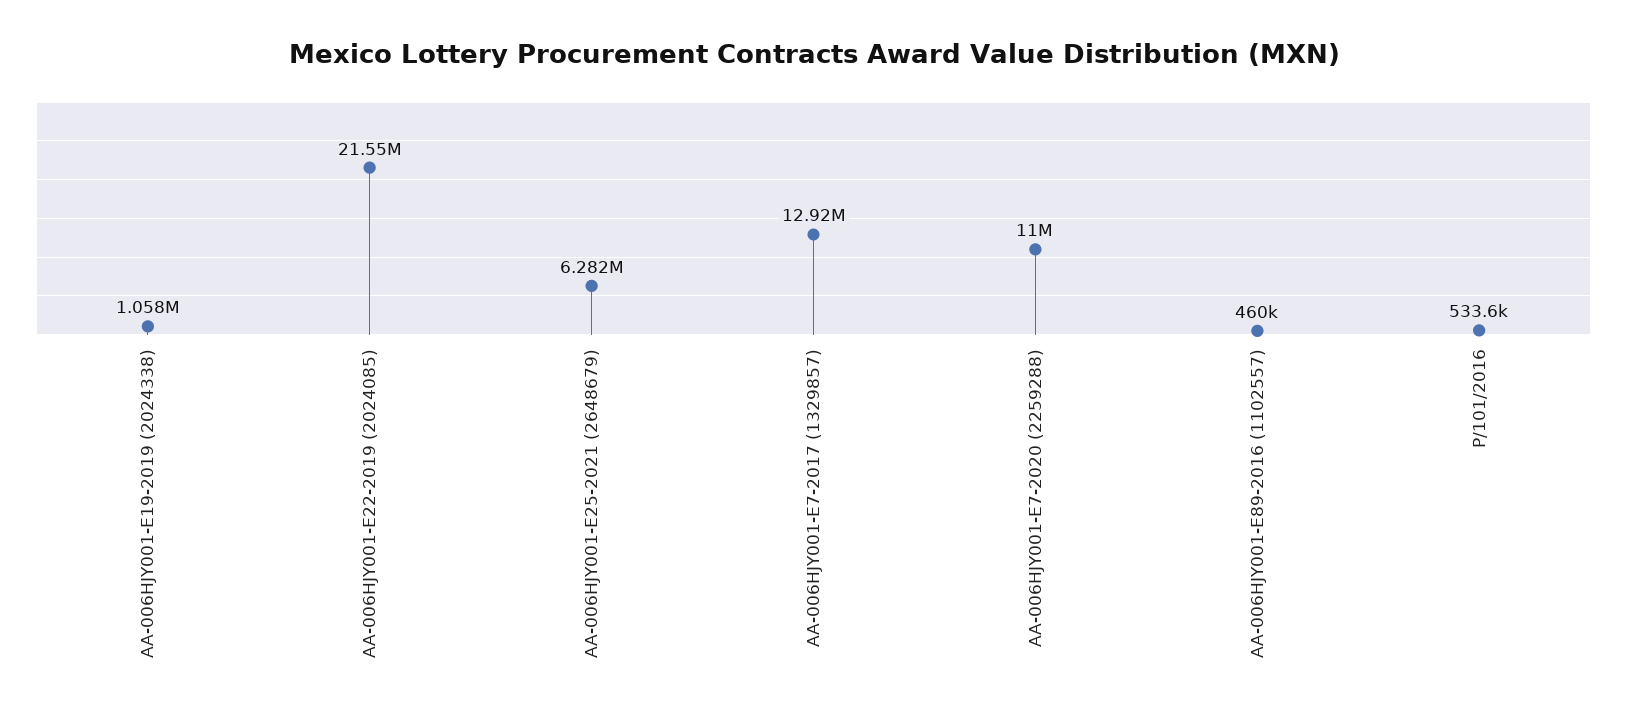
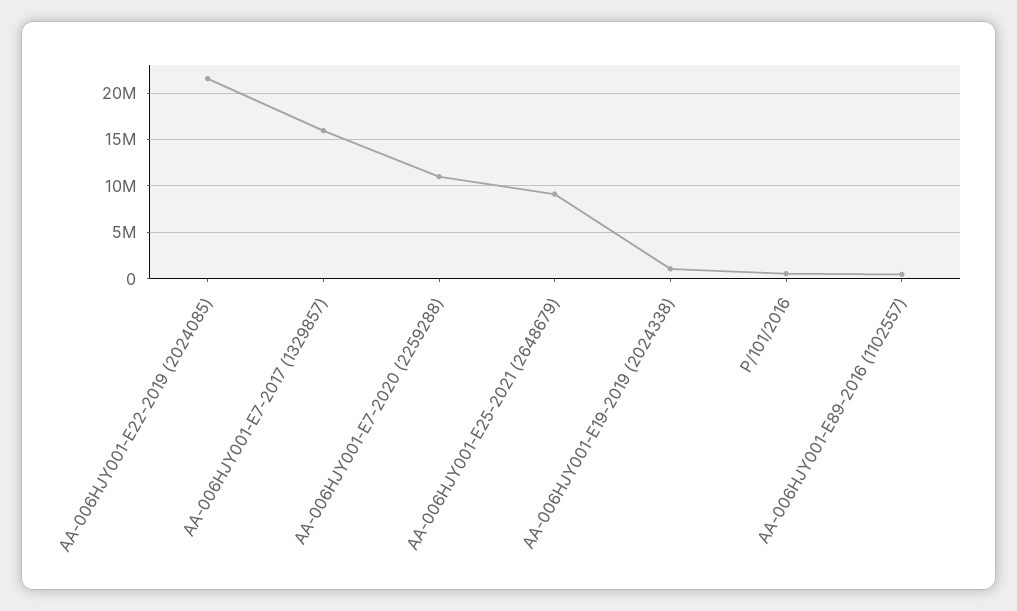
  {
    "AA-006HJY001-E19-2019 (2024338)": 1058000,
    "AA-006HJY001-E22-2019 (2024085)": 21550000,
-   "AA-006HJY001-E25-2021 (2648679)": 6282000,
+   "AA-006HJY001-E25-2021 (2648679)": 9000000,
-   "AA-006HJY001-E7-2017 (1329857)": 12920000,
+   "AA-006HJY001-E7-2017 (1329857)": 16000000,
    "AA-006HJY001-E7-2020 (2259288)": 11000000,
    "AA-006HJY001-E89-2016 (1102557)": 460000,
    "P/101/2016": 533600
  }

